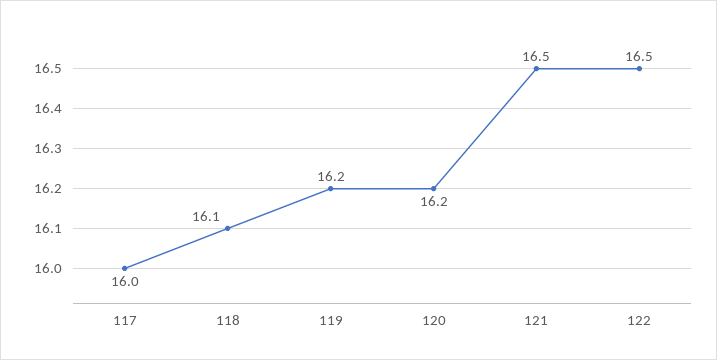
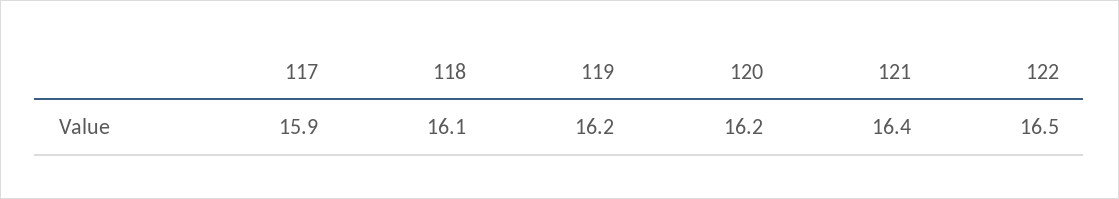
  {
-   "117": 16,
+   "117": 15.9,
    "118": 16.1,
    "119": 16.2,
    "120": 16.2,
-   "121": 16.5,
+   "121": 16.4,
    "122": 16.5
  }

